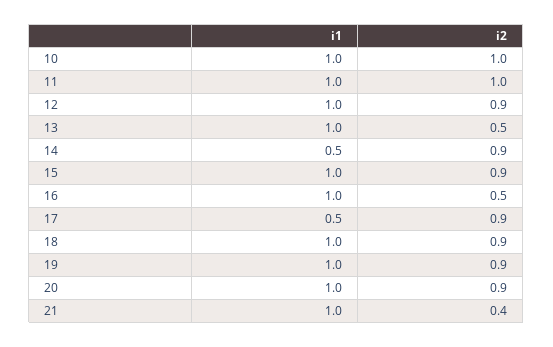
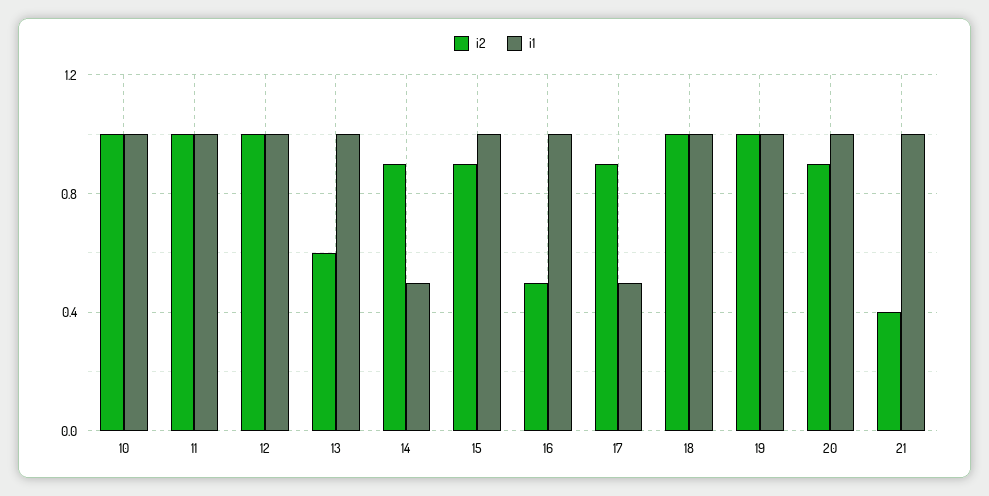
  {
    "i1": {
      "10": 1,
      "11": 1,
      "12": 1,
      "13": 1,
      "14": 0.5,
      "15": 1,
      "16": 1,
      "17": 0.5,
      "18": 1,
      "19": 1,
      "20": 1,
      "21": 1
    },
    "i2": {
      "10": 1,
      "11": 1,
-     "12": 0.9,
+     "12": 1,
-     "13": 0.5,
+     "13": 0.6,
      "14": 0.9,
      "15": 0.9,
      "16": 0.5,
      "17": 0.9,
-     "18": 0.9,
+     "18": 1,
-     "19": 0.9,
+     "19": 1,
      "20": 0.9,
      "21": 0.4
    }
  }

